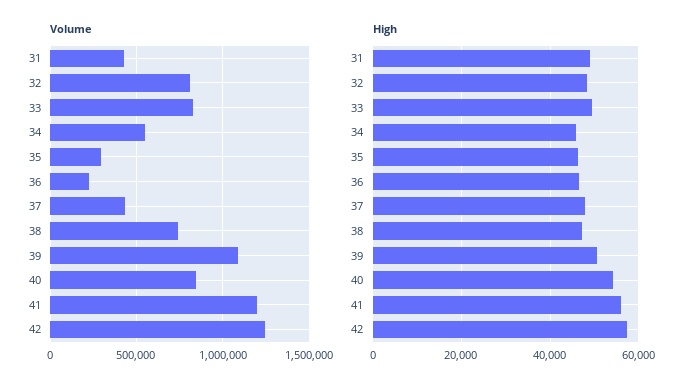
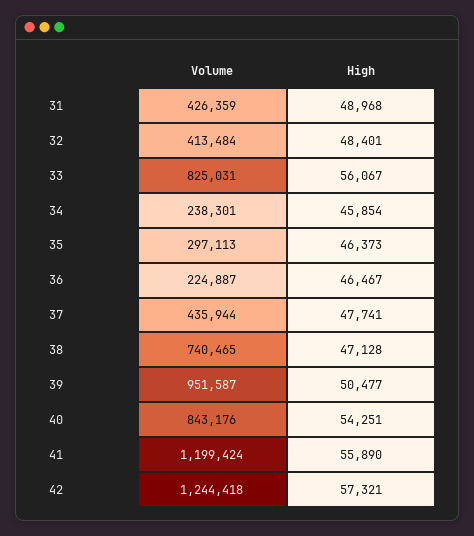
  {
    "Volume": {
      "31": 426359,
-     "32": 800000,
+     "32": 413484,
      "33": 825031,
-     "34": 550000,
+     "34": 238301,
      "35": 297113,
      "36": 224887,
      "37": 435944,
      "38": 740465,
-     "39": 1100000,
+     "39": 951587,
      "40": 843176,
      "41": 1199424,
      "42": 1244418
    },
    "High": {
      "31": 48968,
      "32": 48401,
-     "33": 50000,
+     "33": 56067,
      "34": 45854,
      "35": 46373,
      "36": 46467,
      "37": 47741,
      "38": 47128,
      "39": 50477,
      "40": 54251,
      "41": 55890,
      "42": 57321
    }
  }

